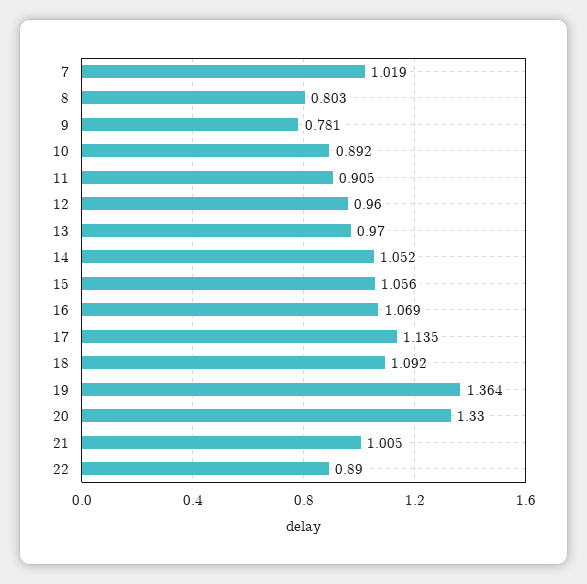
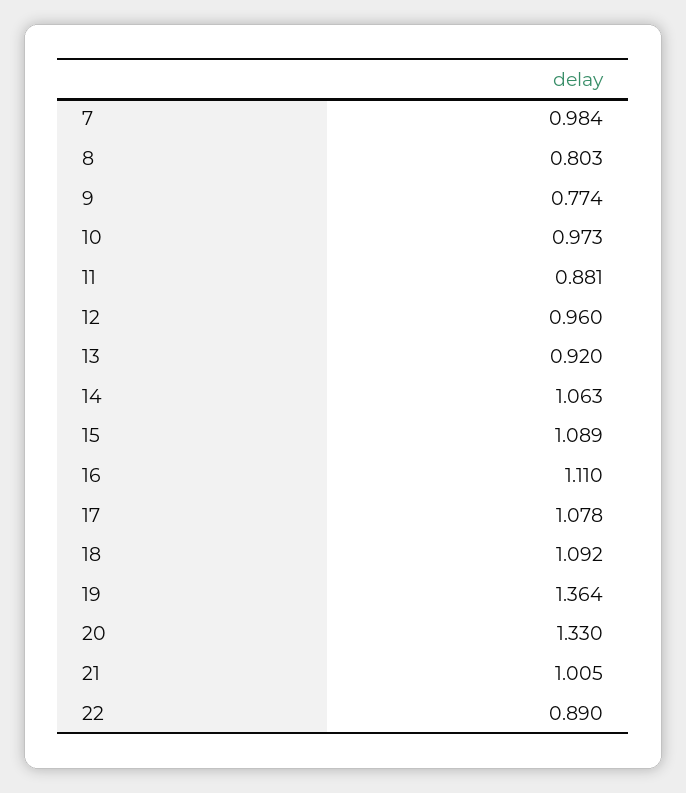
  {
-   "7": 1.019,
+   "7": 0.984,
    "8": 0.803,
-   "9": 0.781,
+   "9": 0.774,
-   "10": 0.892,
+   "10": 0.973,
-   "11": 0.905,
+   "11": 0.881,
    "12": 0.96,
-   "13": 0.97,
+   "13": 0.92,
-   "14": 1.052,
+   "14": 1.063,
-   "15": 1.056,
+   "15": 1.089,
-   "16": 1.069,
+   "16": 1.11,
-   "17": 1.135,
+   "17": 1.078,
    "18": 1.092,
    "19": 1.364,
    "20": 1.33,
    "21": 1.005,
    "22": 0.89
  }

